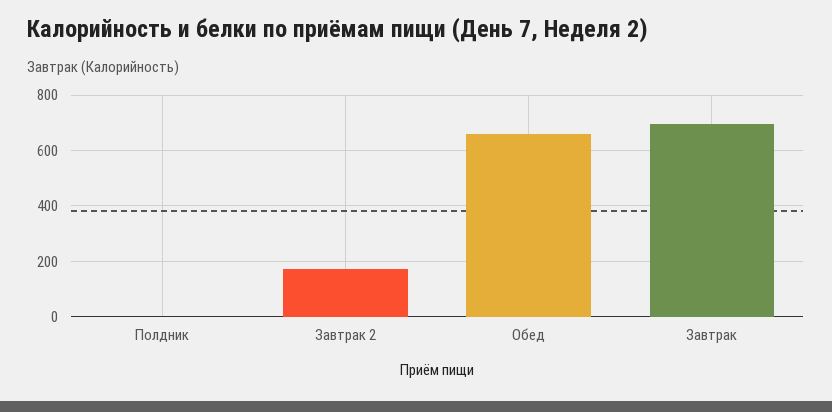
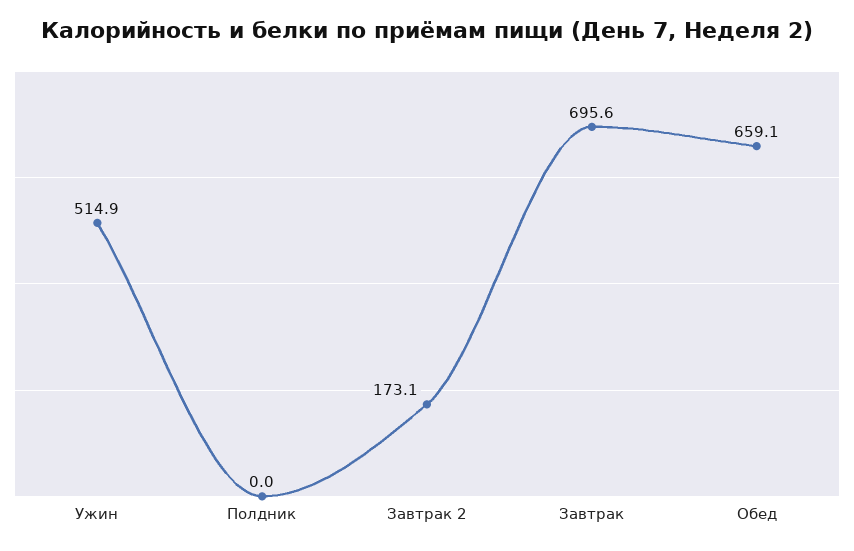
  {
    "Полдник": 0,
    "Завтрак 2": 173.1,
    "Обед": 659.1,
-   "Завтрак": 695.6
+   "Завтрак": 695.6,
+   "Ужин": 514.9
  }

